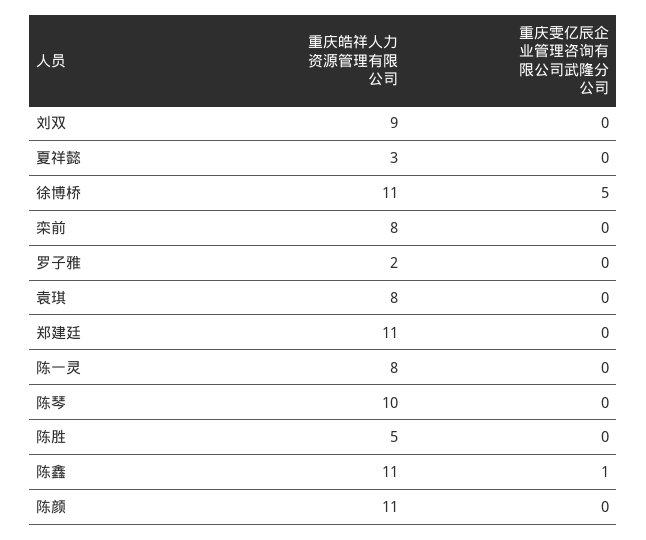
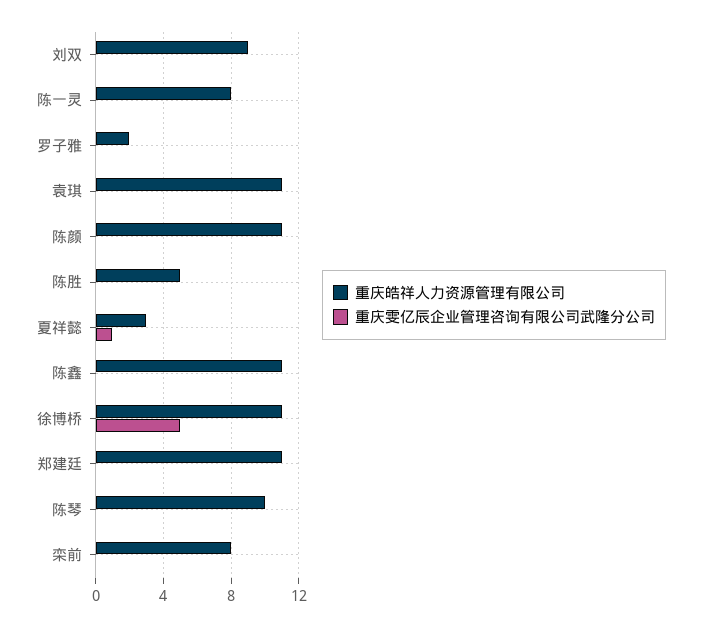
  {
    "重庆皓祥人力资源管理有限公司": {
      "刘双": 9,
      "夏祥懿": 3,
      "徐博桥": 11,
      "栾前": 8,
      "罗子雅": 2,
-     "袁琪": 8,
+     "袁琪": 11,
      "郑建廷": 11,
      "陈一灵": 8,
      "陈琴": 10,
      "陈胜": 5,
      "陈鑫": 11,
      "陈颜": 11
    },
    "重庆雯亿辰企业管理咨询有限公司武隆分公司": {
      "刘双": 0,
-     "夏祥懿": 0,
+     "夏祥懿": 1,
      "徐博桥": 5,
      "栾前": 0,
      "罗子雅": 0,
      "袁琪": 0,
      "郑建廷": 0,
      "陈一灵": 0,
      "陈琴": 0,
      "陈胜": 0,
-     "陈鑫": 1,
+     "陈鑫": 0,
      "陈颜": 0
    }
  }

